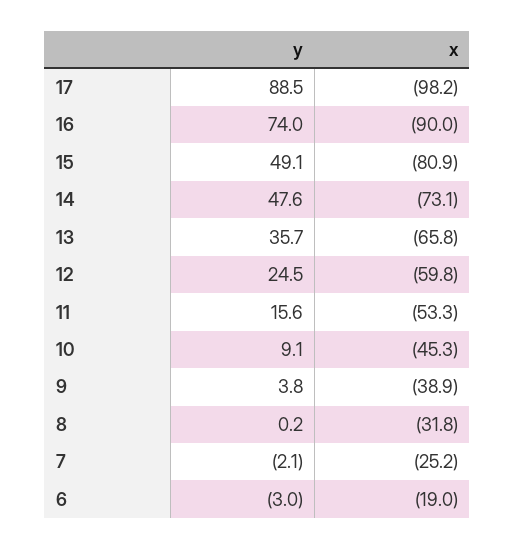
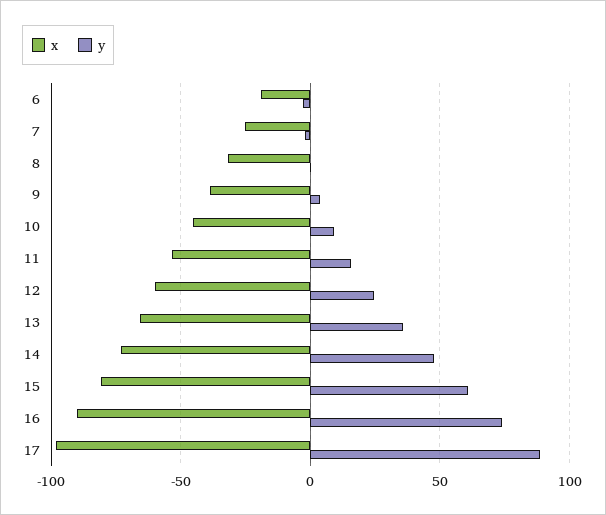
  {
    "y": {
      "17": 88.5,
      "16": 74,
-     "15": 49.1,
+     "15": 60,
      "14": 47.6,
      "13": 35.7,
      "12": 24.5,
      "11": 15.6,
      "10": 9.1,
      "9": 3.8,
      "8": 0.2,
      "7": -2.1,
      "6": -3
    },
    "x": {
      "17": -98.2,
      "16": -90,
      "15": -80.9,
      "14": -73.1,
      "13": -65.8,
      "12": -59.8,
      "11": -53.3,
      "10": -45.3,
      "9": -38.9,
      "8": -31.8,
      "7": -25.2,
      "6": -19
    }
  }

